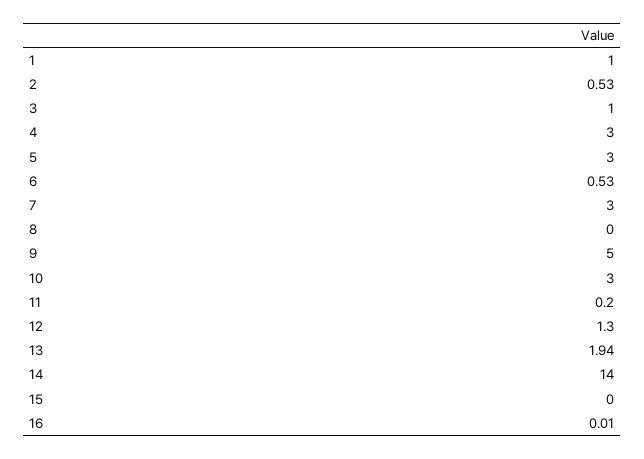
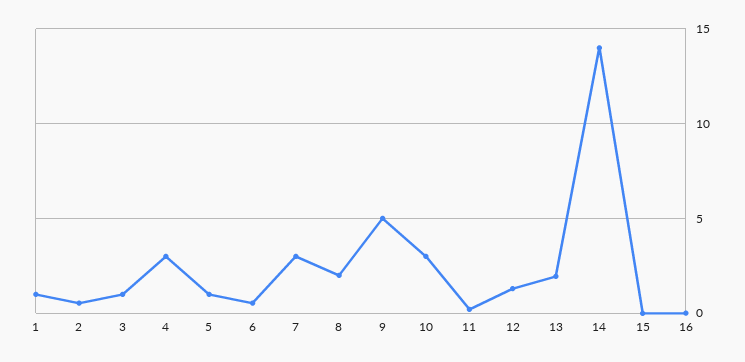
  {
    "1": 1,
    "2": 0.53,
    "3": 1,
    "4": 3,
-   "5": 3,
+   "5": 1,
    "6": 0.53,
    "7": 3,
-   "8": 0,
+   "8": 2,
    "9": 5,
    "10": 3,
    "11": 0.2,
    "12": 1.3,
    "13": 1.94,
    "14": 14,
    "15": 0,
    "16": 0.01
  }

